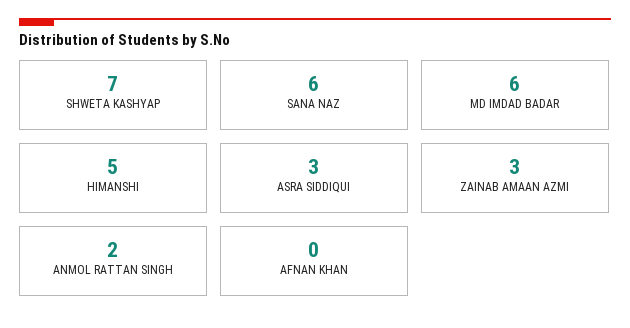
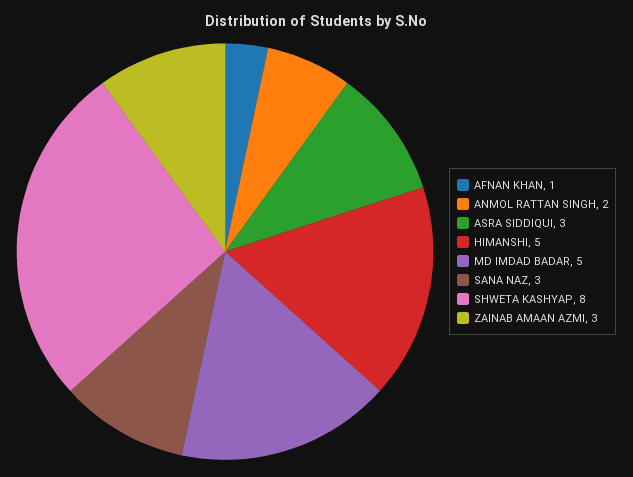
  {
-   "SHWETA KASHYAP": 7,
+   "SHWETA KASHYAP": 8,
-   "SANA NAZ": 6,
+   "SANA NAZ": 3,
-   "MD IMDAD BADAR": 6,
+   "MD IMDAD BADAR": 5,
    "HIMANSHI": 5,
    "ASRA SIDDIQUI": 3,
    "ZAINAB AMAAN AZMI": 3,
    "ANMOL RATTAN SINGH": 2,
-   "AFNAN KHAN": 0
+   "AFNAN KHAN": 1
  }

